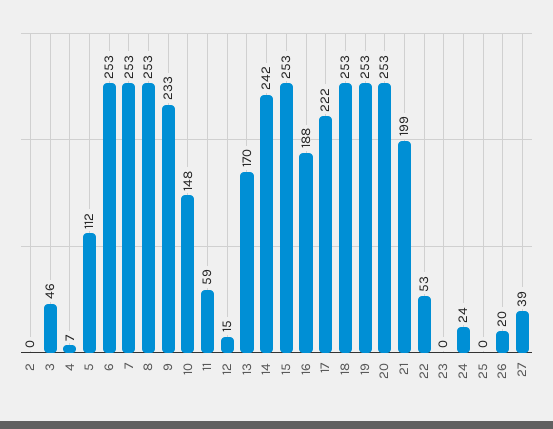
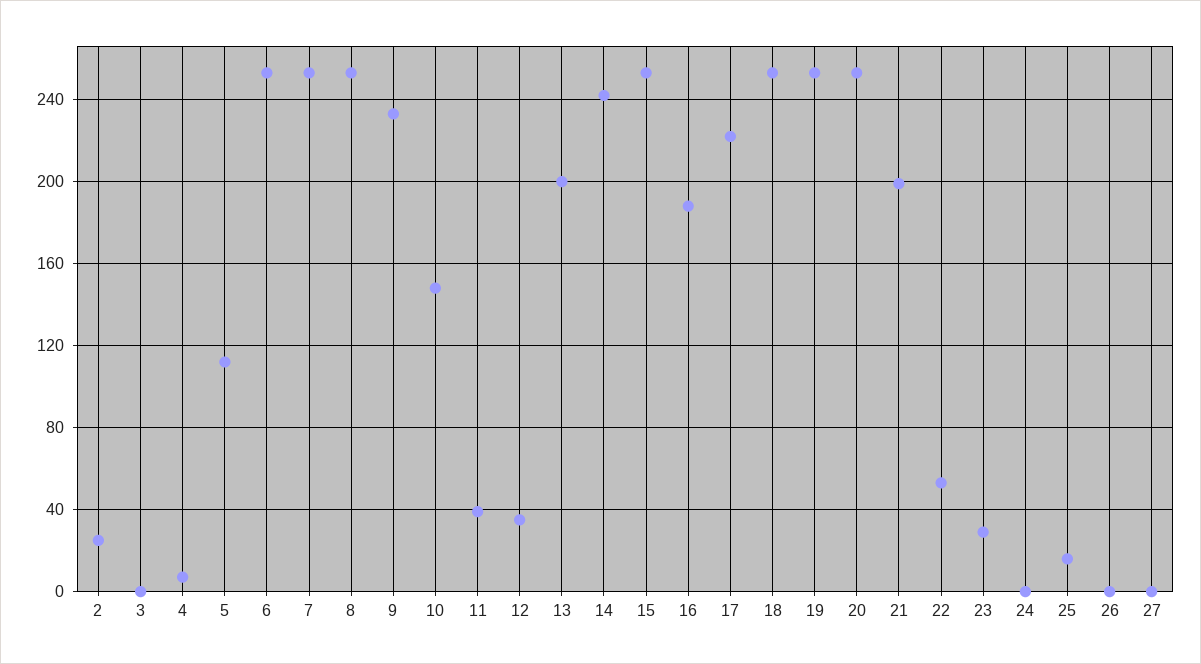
  {
-   "2": 0,
+   "2": 25,
-   "3": 46,
+   "3": 0,
    "4": 7,
    "5": 112,
    "6": 253,
    "7": 253,
    "8": 253,
    "9": 233,
    "10": 148,
-   "11": 59,
+   "11": 40,
-   "12": 15,
+   "12": 35,
-   "13": 170,
+   "13": 200,
    "14": 242,
    "15": 253,
    "16": 188,
    "17": 222,
    "18": 253,
    "19": 253,
    "20": 253,
    "21": 199,
    "22": 53,
-   "23": 0,
+   "23": 30,
-   "24": 24,
+   "24": 0,
-   "25": 0,
+   "25": 15,
-   "26": 20,
+   "26": 0,
-   "27": 39
+   "27": 0
  }

